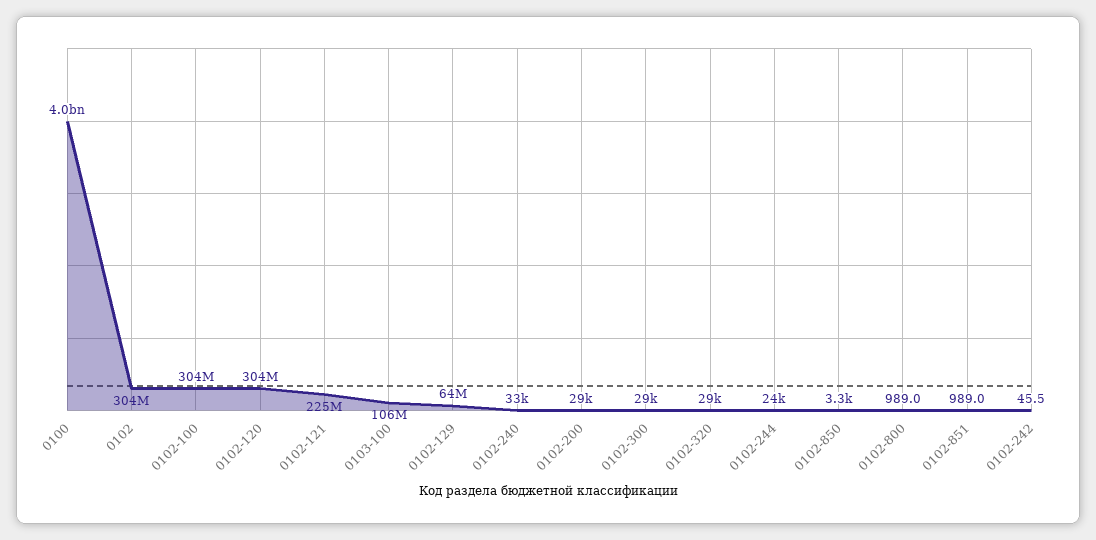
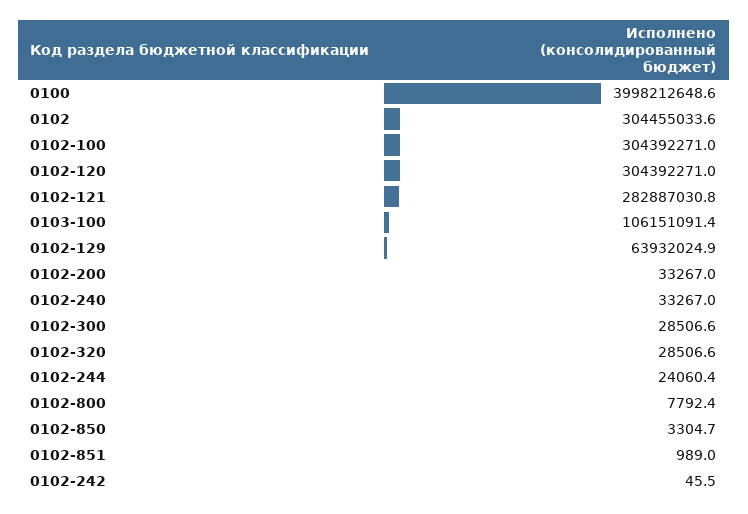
  {
    "0100": 3998212648.6,
    "0102": 304455033.6,
    "0102-100": 304392271,
    "0102-120": 304392271,
-   "0102-121": 225000000,
+   "0102-121": 282887030.8,
    "0103-100": 106151091.4,
    "0102-129": 63932024.9,
    "0102-240": 33267,
-   "0102-200": 29000,
+   "0102-200": 33267,
    "0102-300": 28506.6,
    "0102-320": 28506.6,
    "0102-244": 24060.4,
    "0102-850": 3304.7,
-   "0102-800": 989,
+   "0102-800": 7792.4,
    "0102-851": 989,
    "0102-242": 45.5
  }

